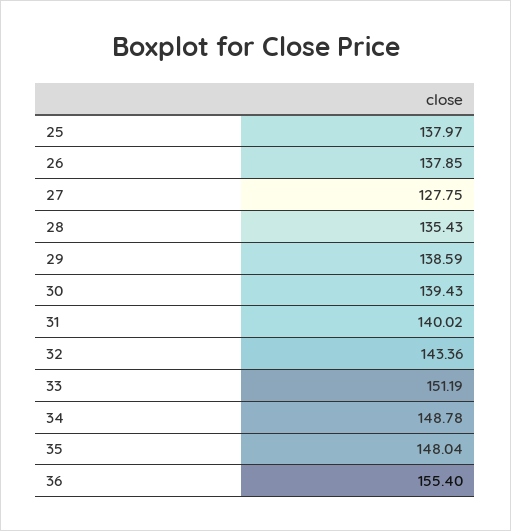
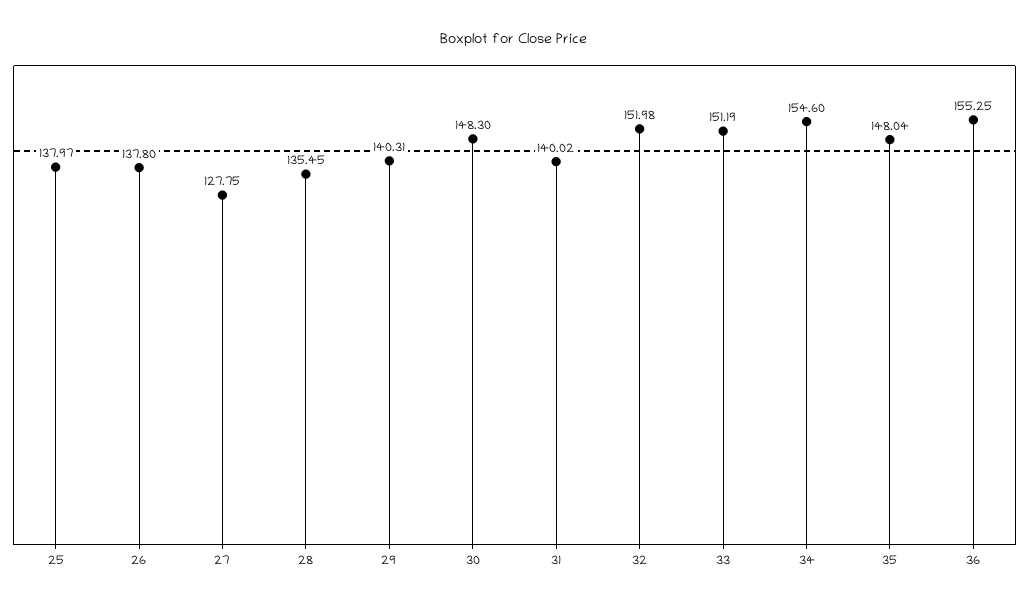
  {
    "25": 137.97,
-   "26": 137.85,
+   "26": 137.8,
    "27": 127.75,
-   "28": 135.43,
+   "28": 135.45,
-   "29": 138.59,
+   "29": 140.31,
-   "30": 139.43,
+   "30": 148.3,
    "31": 140.02,
-   "32": 143.36,
+   "32": 151.98,
    "33": 151.19,
-   "34": 148.78,
+   "34": 154.6,
    "35": 148.04,
-   "36": 155.4
+   "36": 155.25
  }

